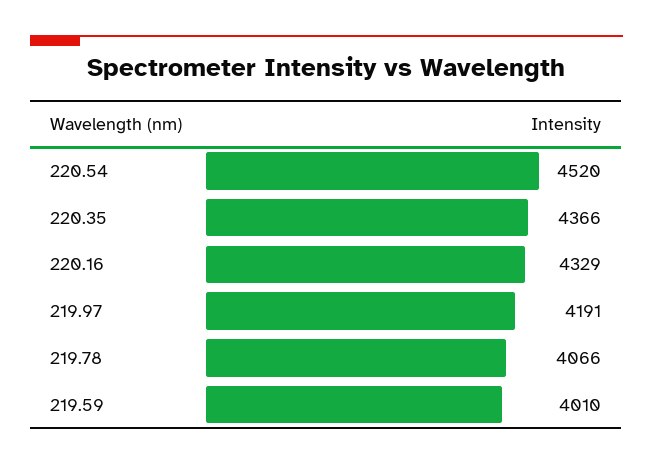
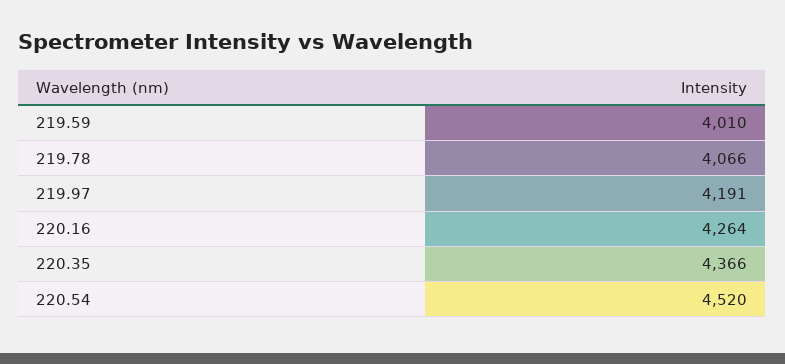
  {
    "220.54": 4520,
    "220.35": 4366,
-   "220.16": 4329,
+   "220.16": 4264,
    "219.97": 4191,
    "219.78": 4066,
    "219.59": 4010
  }

